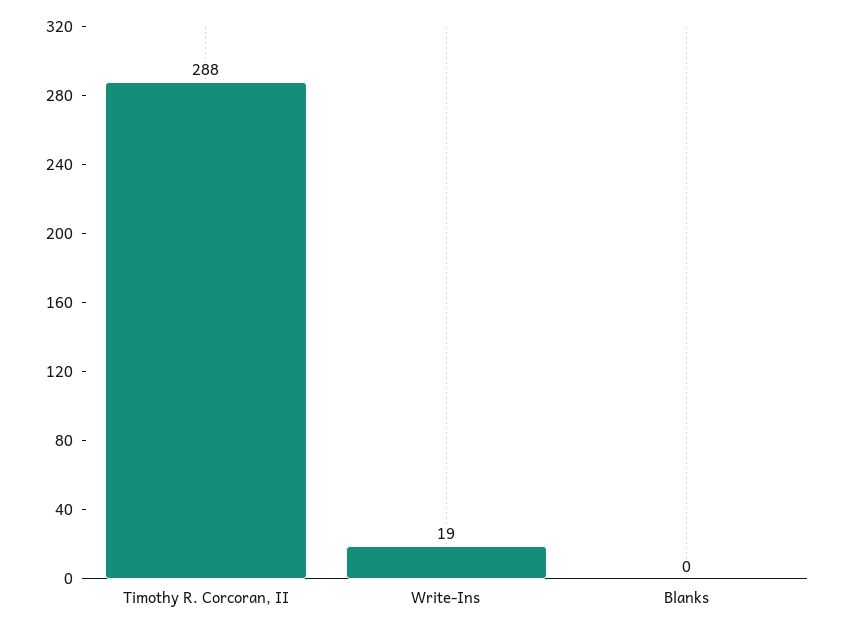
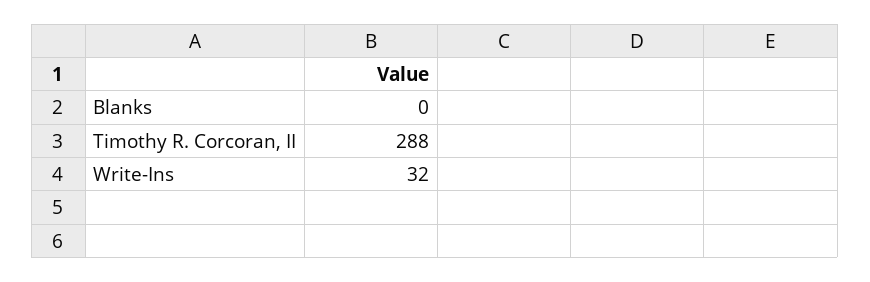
  {
    "Timothy R. Corcoran, II": 288,
-   "Write-Ins": 19,
+   "Write-Ins": 32,
    "Blanks": 0
  }

